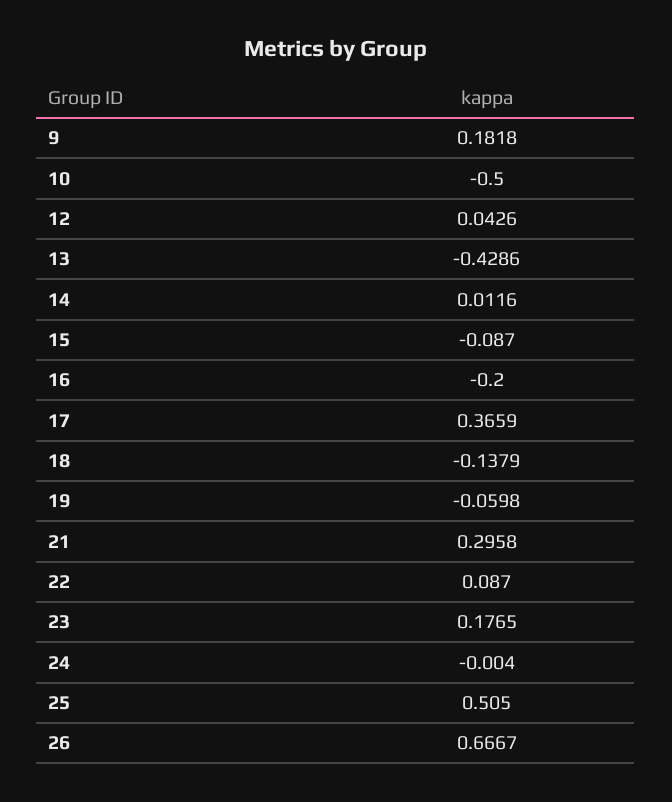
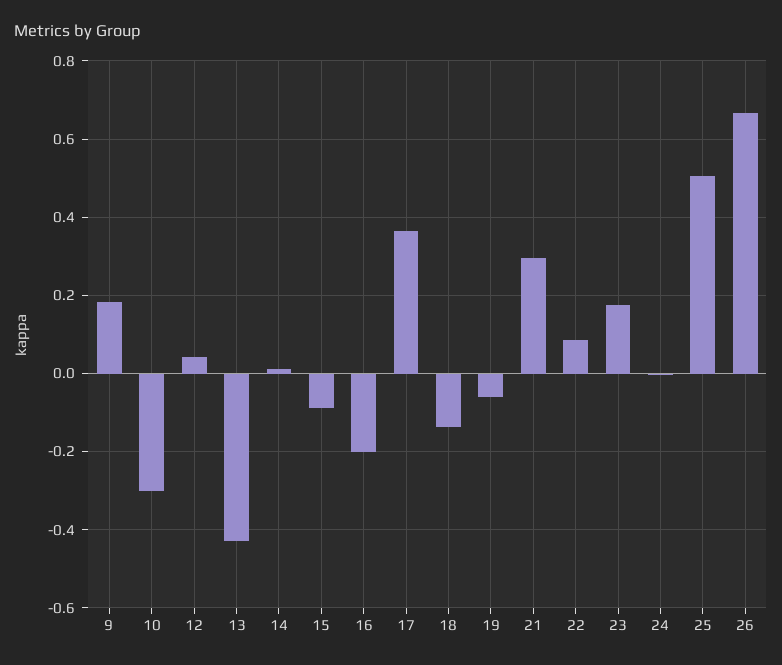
  {
    "9": 0.1818,
-   "10": -0.5,
+   "10": -0.3,
    "12": 0.0426,
    "13": -0.4286,
    "14": 0.0116,
    "15": -0.087,
    "16": -0.2,
    "17": 0.3659,
    "18": -0.1379,
    "19": -0.0598,
    "21": 0.2958,
    "22": 0.087,
    "23": 0.1765,
    "24": -0.004,
    "25": 0.505,
    "26": 0.6667
  }

